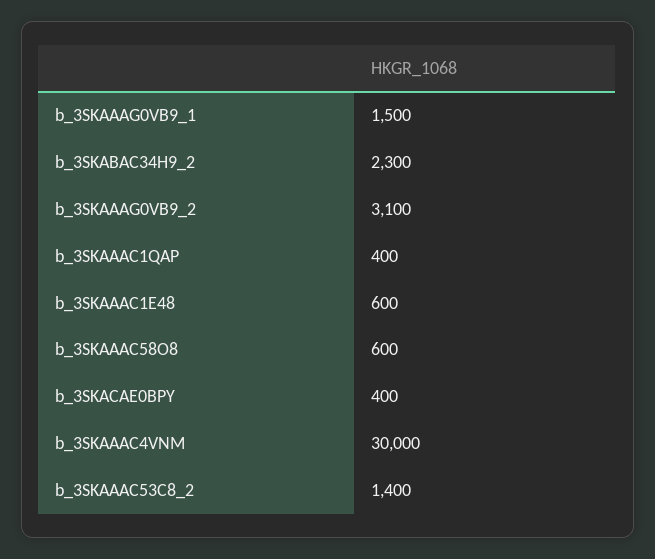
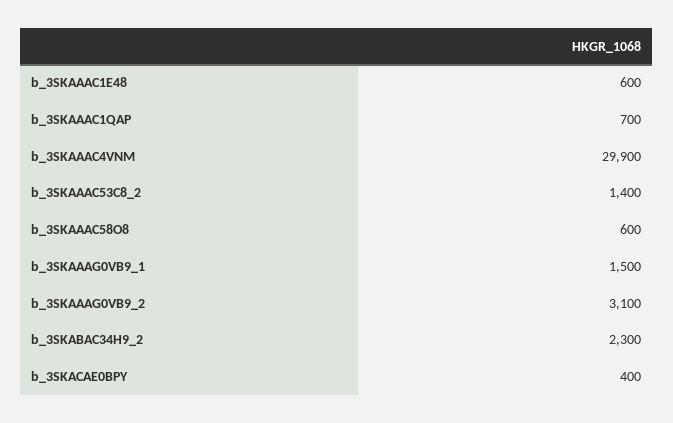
  {
    "b_3SKAAAG0VB9_1": 1500,
    "b_3SKABAC34H9_2": 2300,
    "b_3SKAAAG0VB9_2": 3100,
-   "b_3SKAAAC1QAP": 400,
+   "b_3SKAAAC1QAP": 700,
    "b_3SKAAAC1E48": 600,
    "b_3SKAAAC58O8": 600,
    "b_3SKACAE0BPY": 400,
-   "b_3SKAAAC4VNM": 30000,
+   "b_3SKAAAC4VNM": 29900,
    "b_3SKAAAC53C8_2": 1400
  }

